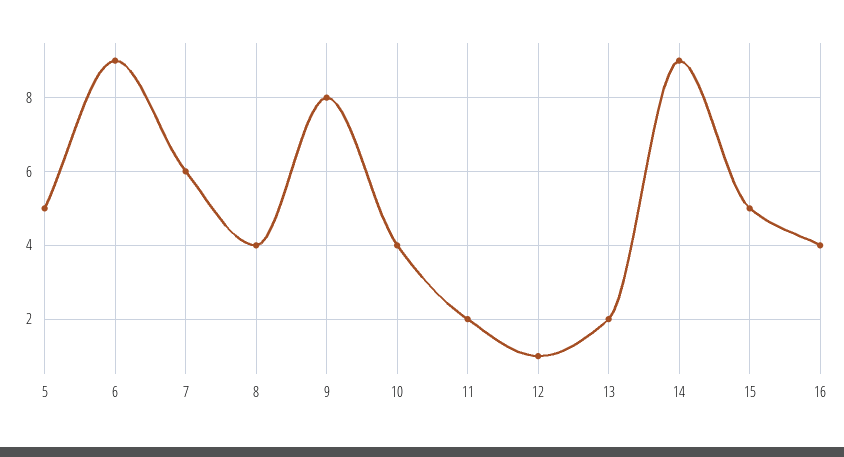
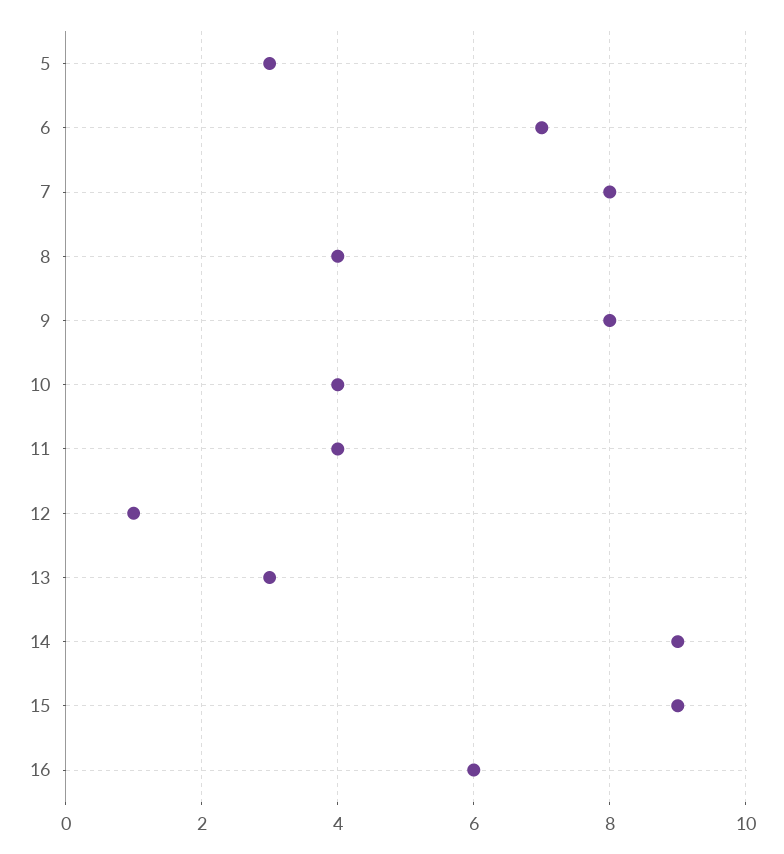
  {
-   "5": 5,
+   "5": 3,
-   "6": 9,
+   "6": 7,
-   "7": 6,
+   "7": 8,
    "8": 4,
    "9": 8,
    "10": 4,
-   "11": 2,
+   "11": 4,
    "12": 1,
-   "13": 2,
+   "13": 3,
    "14": 9,
-   "15": 5,
+   "15": 9,
-   "16": 4
+   "16": 6
  }

